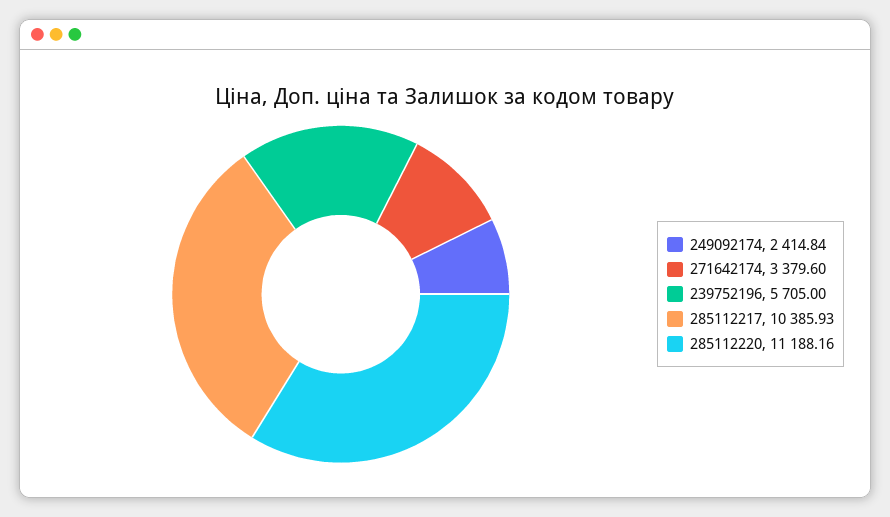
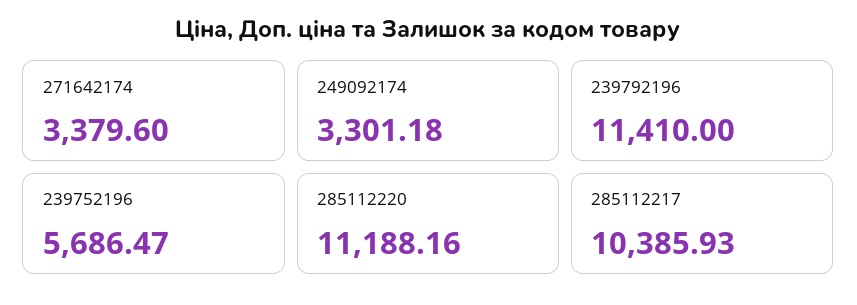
  {
-   "249092174": 2414.84,
+   "249092174": 3301.18,
    "271642174": 3379.6,
-   "239752196": 5705,
+   "239752196": 5686.47,
    "285112217": 10385.93,
-   "285112220": 11188.16
+   "285112220": 11188.16,
+   "239792196": 11410
  }

